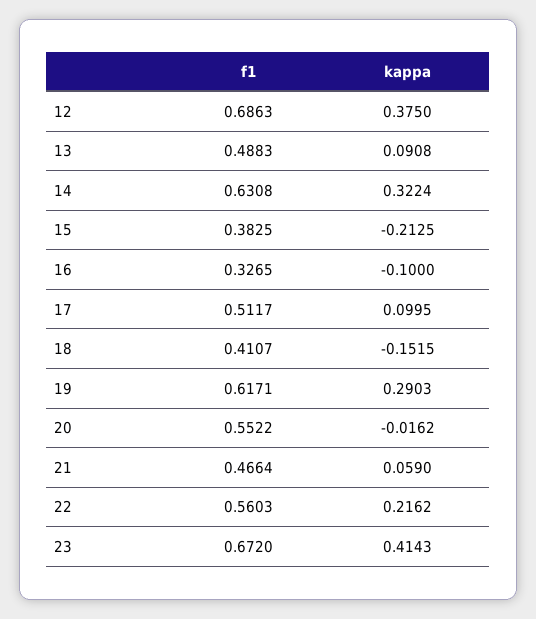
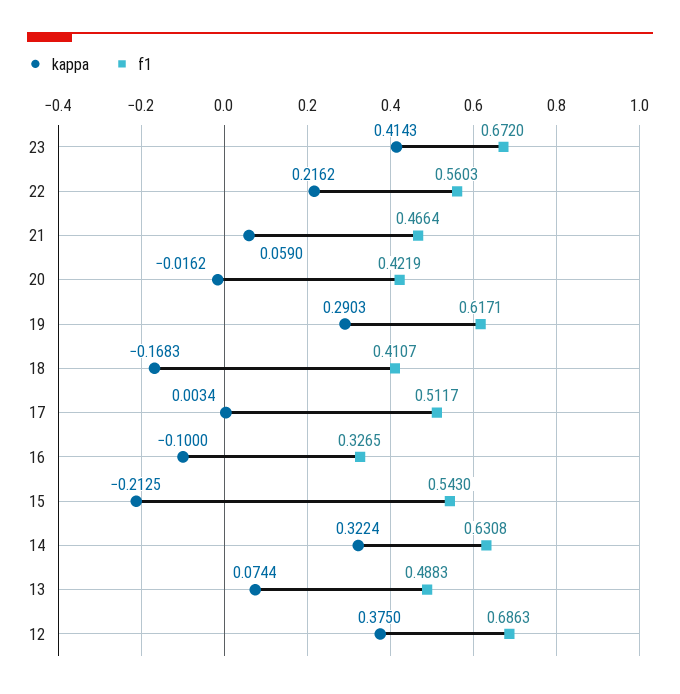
  {
    "f1": {
      "12": 0.6863,
      "13": 0.4883,
      "14": 0.6308,
-     "15": 0.3825,
+     "15": 0.543,
      "16": 0.3265,
      "17": 0.5117,
      "18": 0.4107,
      "19": 0.6171,
-     "20": 0.5522,
+     "20": 0.4219,
      "21": 0.4664,
      "22": 0.5603,
      "23": 0.672
    },
    "kappa": {
      "12": 0.375,
-     "13": 0.0908,
+     "13": 0.0744,
      "14": 0.3224,
      "15": -0.2125,
      "16": -0.1,
-     "17": 0.0995,
+     "17": 0.0034,
-     "18": -0.1515,
+     "18": -0.1683,
      "19": 0.2903,
      "20": -0.0162,
      "21": 0.059,
      "22": 0.2162,
      "23": 0.4143
    }
  }

